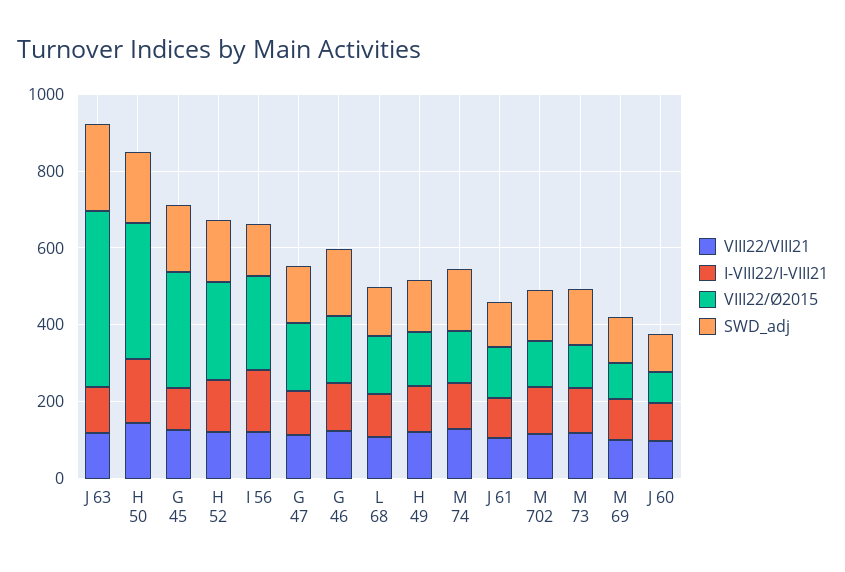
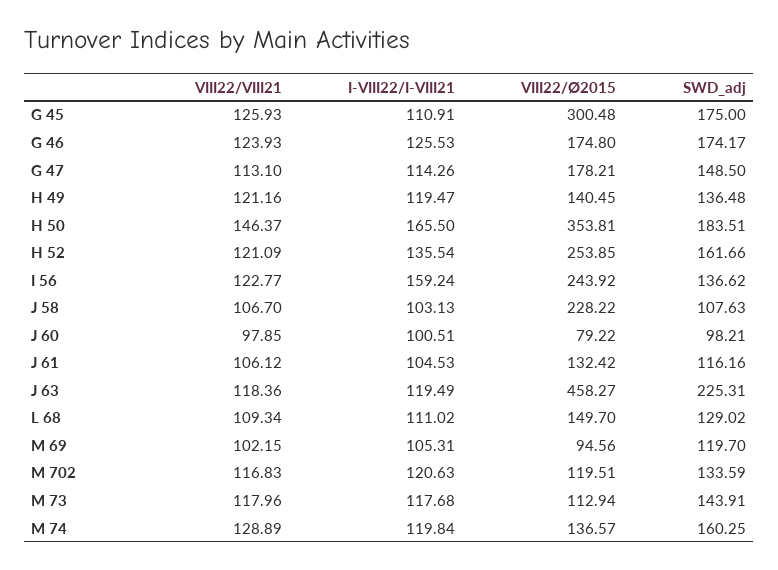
  {
    "VIII22/VIII21": {
      "J 63": 118.36,
      "H 50": 146.37,
      "G 45": 125.93,
      "H 52": 121.09,
      "I 56": 122.77,
      "G 47": 113.1,
      "G 46": 123.93,
      "L 68": 109.34,
      "H 49": 121.16,
      "M 74": 128.89,
      "J 61": 106.12,
      "M 702": 116.83,
      "M 73": 117.96,
      "M 69": 102.15,
-     "J 60": 97.85
+     "J 60": 97.85,
+     "J 58": 106.7
    },
    "I-VIII22/I-VIII21": {
      "J 63": 119.49,
      "H 50": 165.5,
      "G 45": 110.91,
      "H 52": 135.54,
      "I 56": 159.24,
      "G 47": 114.26,
      "G 46": 125.53,
      "L 68": 111.02,
      "H 49": 119.47,
      "M 74": 119.84,
      "J 61": 104.53,
      "M 702": 120.63,
      "M 73": 117.68,
      "M 69": 105.31,
-     "J 60": 100.51
+     "J 60": 100.51,
+     "J 58": 103.13
    },
    "VIII22/Ø2015": {
      "J 63": 458.27,
      "H 50": 353.81,
      "G 45": 300.48,
      "H 52": 253.85,
      "I 56": 243.92,
      "G 47": 178.21,
      "G 46": 174.8,
      "L 68": 149.7,
      "H 49": 140.45,
      "M 74": 136.57,
      "J 61": 132.42,
      "M 702": 119.51,
      "M 73": 112.94,
      "M 69": 94.56,
-     "J 60": 79.22
+     "J 60": 79.22,
+     "J 58": 228.22
    },
    "SWD_adj": {
      "J 63": 225.31,
      "H 50": 183.51,
      "G 45": 175,
      "H 52": 161.66,
      "I 56": 136.62,
      "G 47": 148.5,
      "G 46": 174.17,
      "L 68": 129.02,
      "H 49": 136.48,
      "M 74": 160.25,
      "J 61": 116.16,
      "M 702": 133.59,
      "M 73": 143.91,
      "M 69": 119.7,
-     "J 60": 98.21
+     "J 60": 98.21,
+     "J 58": 107.63
    }
  }

